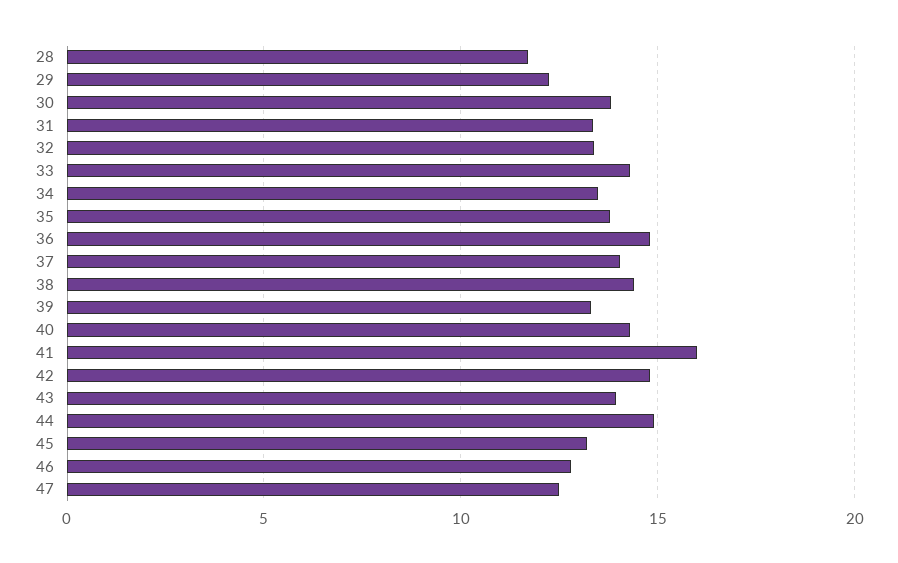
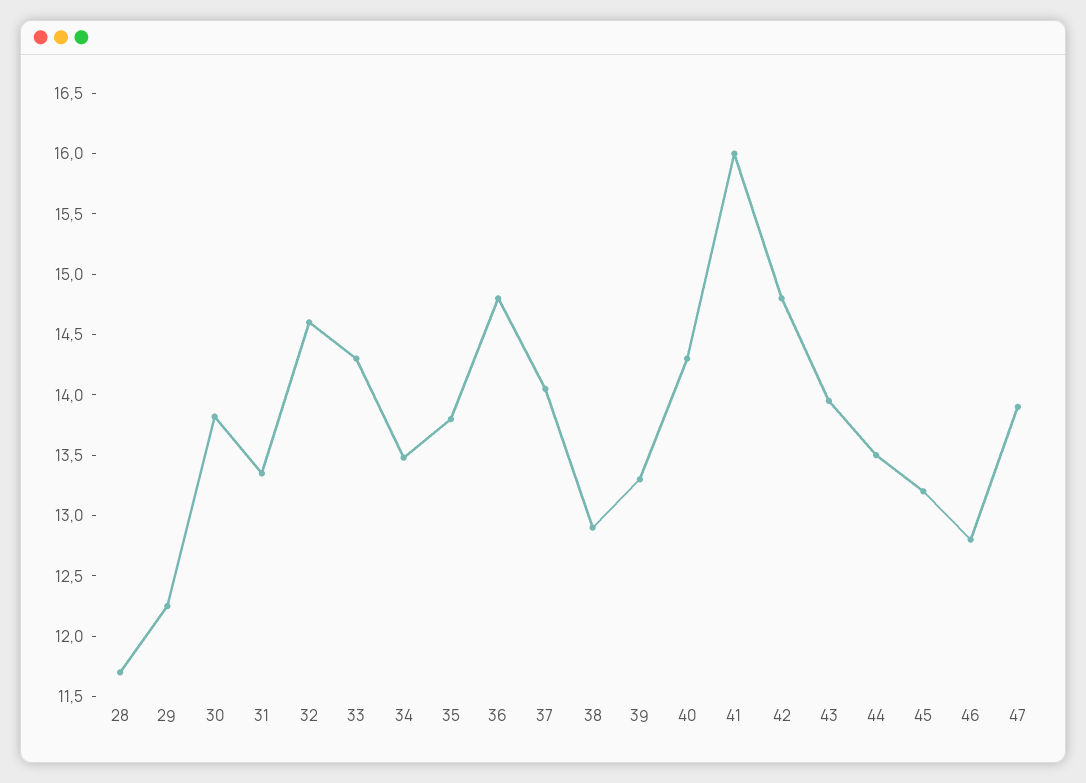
  {
    "28": 11.7,
    "29": 12.3,
    "30": 13.8,
    "31": 13.4,
-   "32": 13.5,
+   "32": 14.6,
    "33": 14.3,
    "34": 13.5,
    "35": 13.8,
    "36": 14.8,
    "37": 14.1,
-   "38": 14.5,
+   "38": 12.9,
    "39": 13.3,
    "40": 14.3,
    "41": 16,
    "42": 14.8,
    "43": 14,
-   "44": 15,
+   "44": 13.5,
    "45": 13.2,
    "46": 12.8,
-   "47": 12.5
+   "47": 13.9
  }

